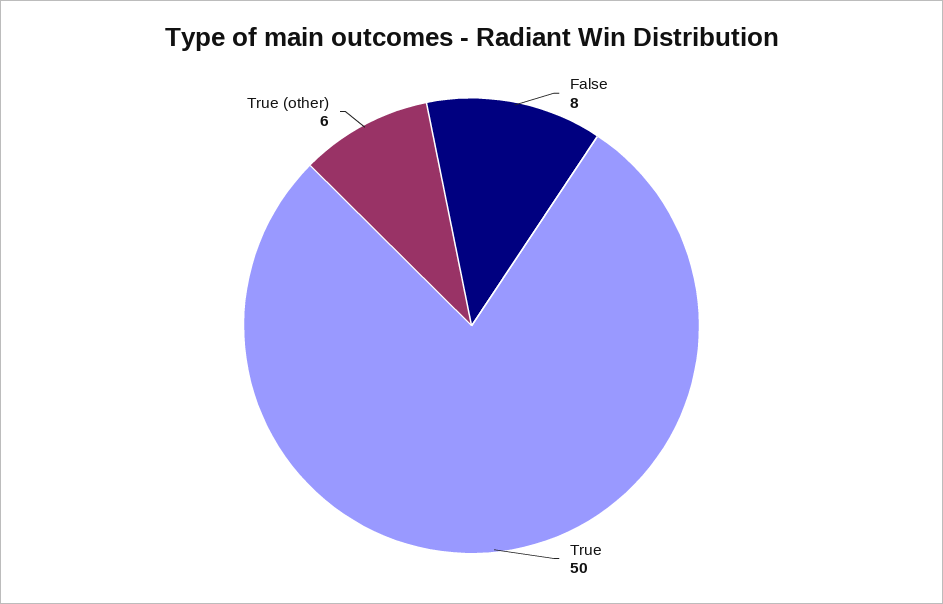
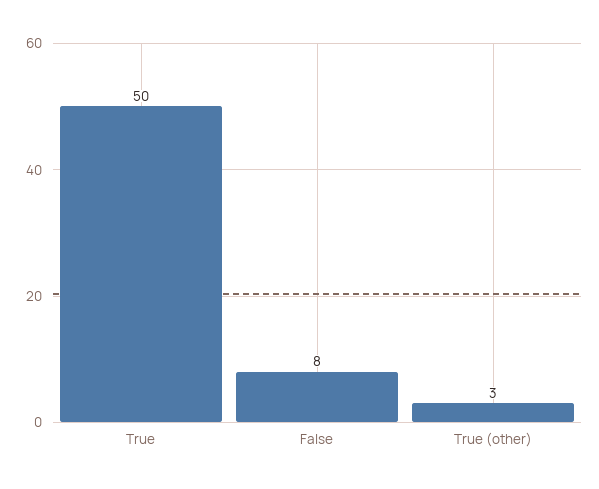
  {
    "False": 8,
    "True": 50,
-   "True (other)": 6
+   "True (other)": 3
  }

